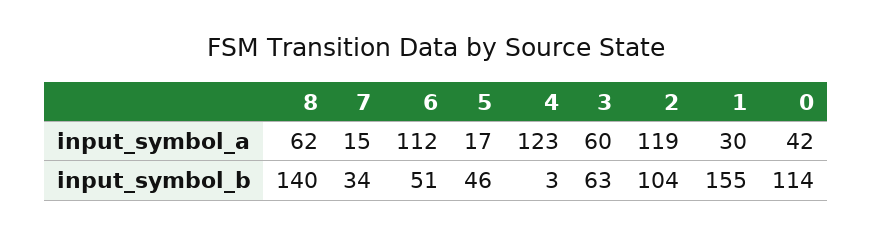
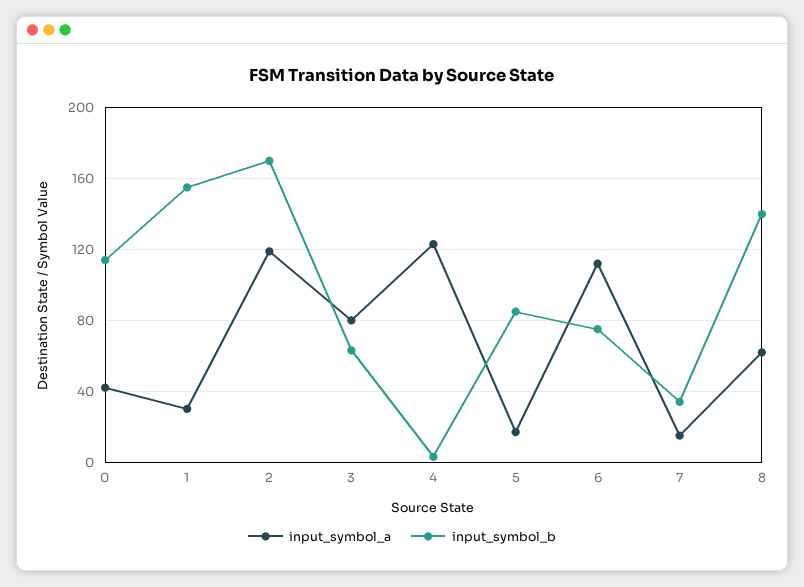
  {
    "input_symbol_a": {
      "8": 62,
      "7": 15,
      "6": 112,
      "5": 17,
      "4": 123,
-     "3": 60,
+     "3": 80,
      "2": 119,
      "1": 30,
      "0": 42
    },
    "input_symbol_b": {
      "8": 140,
      "7": 34,
-     "6": 51,
+     "6": 75,
-     "5": 46,
+     "5": 85,
      "4": 3,
      "3": 63,
-     "2": 104,
+     "2": 170,
      "1": 155,
      "0": 114
    }
  }

